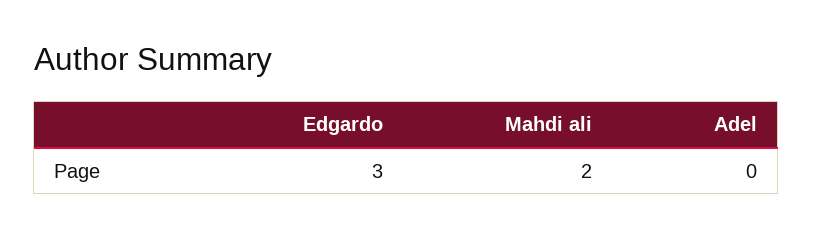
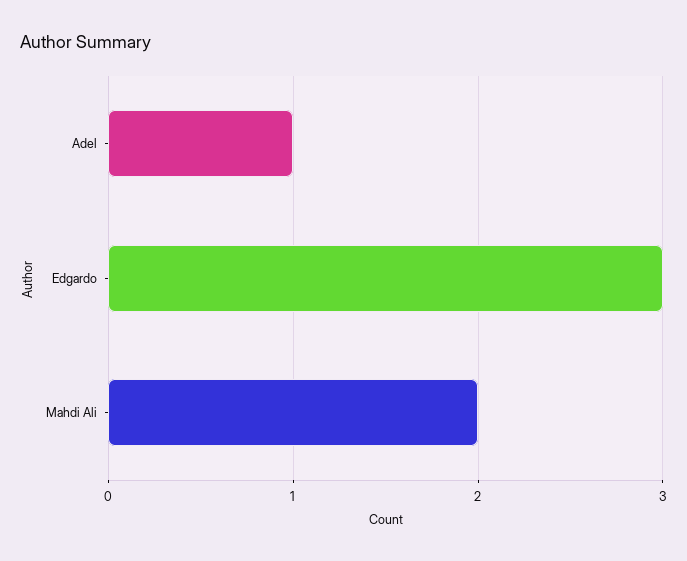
  {
    "Edgardo": 3,
    "Mahdi ali": 2,
-   "Adel": 0
+   "Adel": 1
  }

